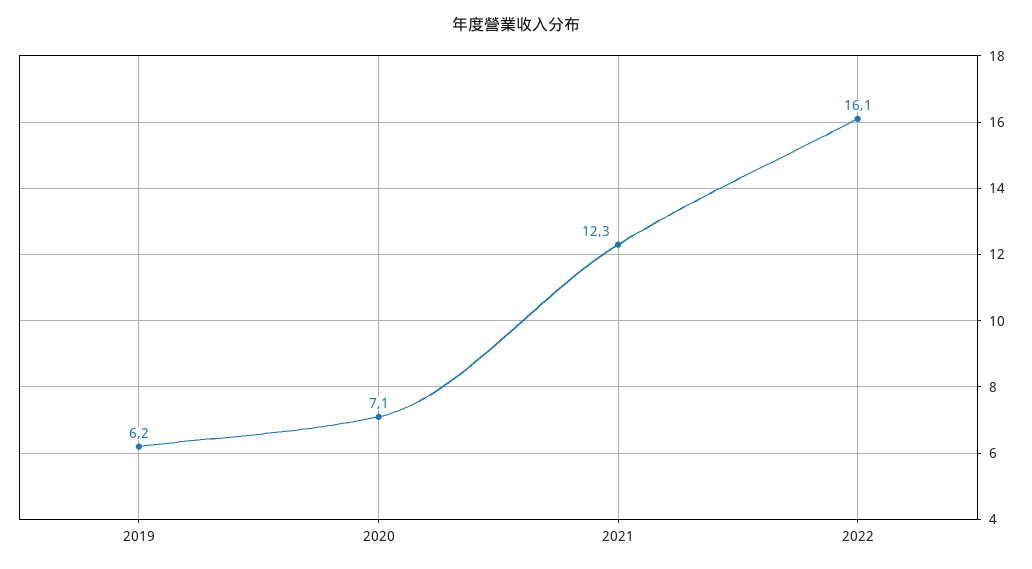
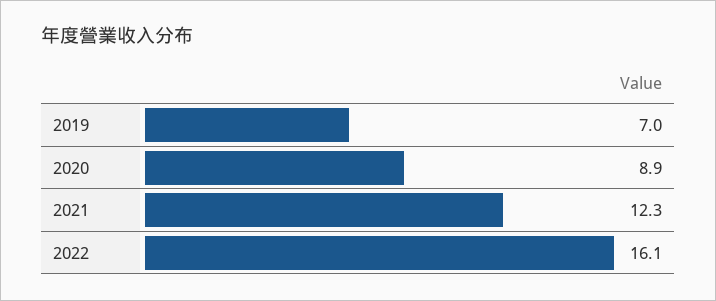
  {
-   "2019": 6.2,
+   "2019": 7,
-   "2020": 7.1,
+   "2020": 8.9,
    "2021": 12.3,
    "2022": 16.1
  }

